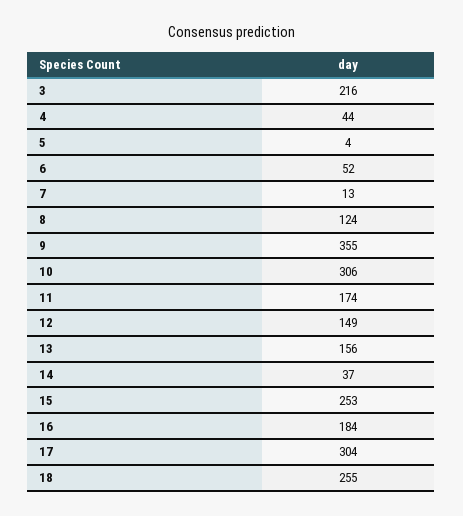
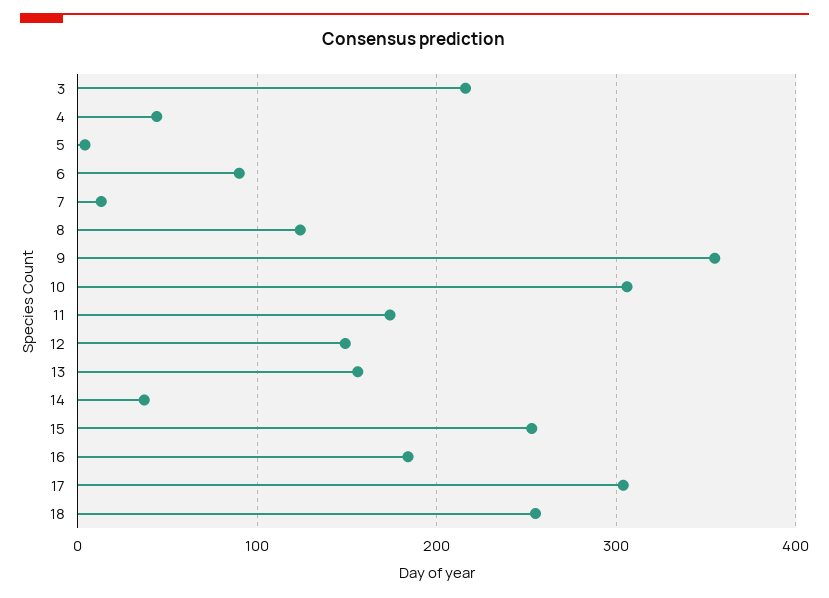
  {
    "3": 216,
    "4": 44,
    "5": 4,
-   "6": 52,
+   "6": 90,
    "7": 13,
    "8": 124,
    "9": 355,
    "10": 306,
    "11": 174,
    "12": 149,
    "13": 156,
    "14": 37,
    "15": 253,
    "16": 184,
    "17": 304,
    "18": 255
  }

